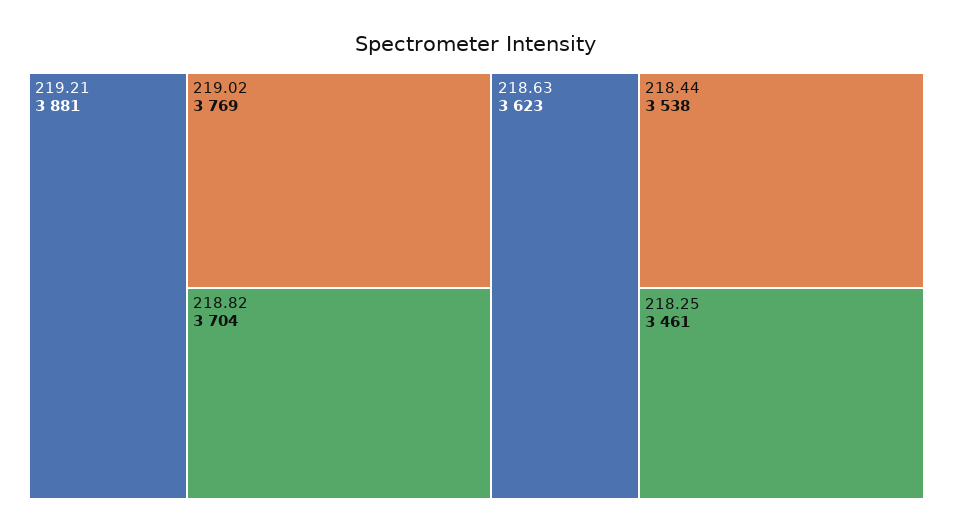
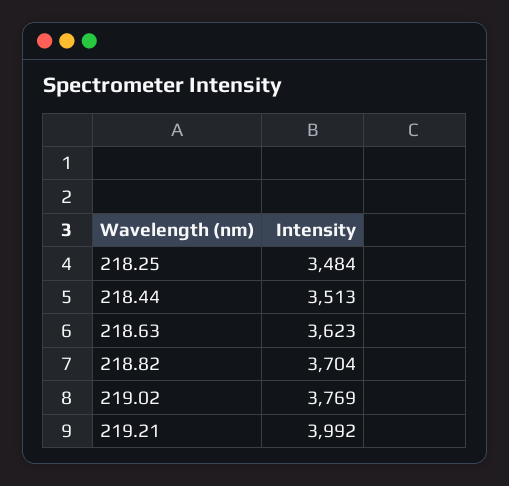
  {
-   "219.21": 3881,
+   "219.21": 3992,
    "219.02": 3769,
    "218.82": 3704,
    "218.63": 3623,
-   "218.44": 3538,
+   "218.44": 3513,
-   "218.25": 3461
+   "218.25": 3484
  }

